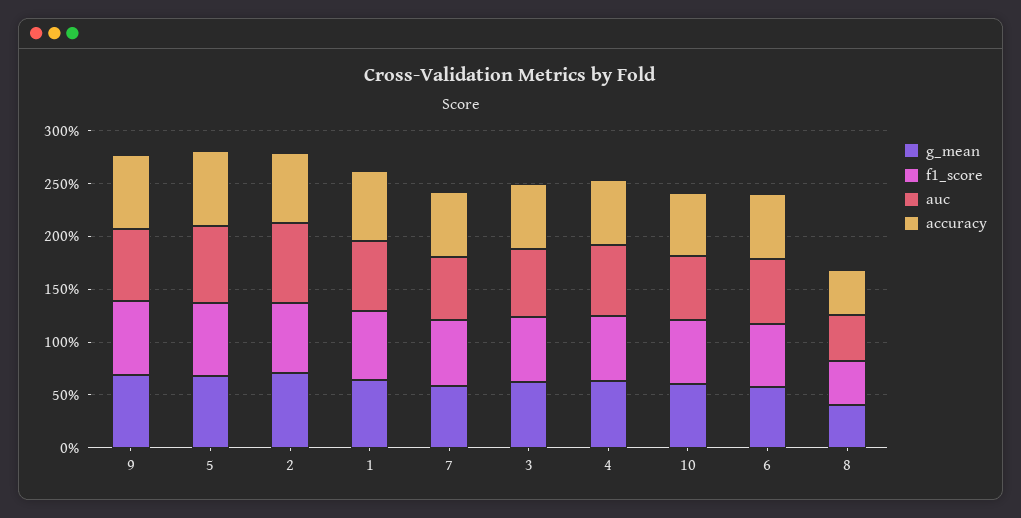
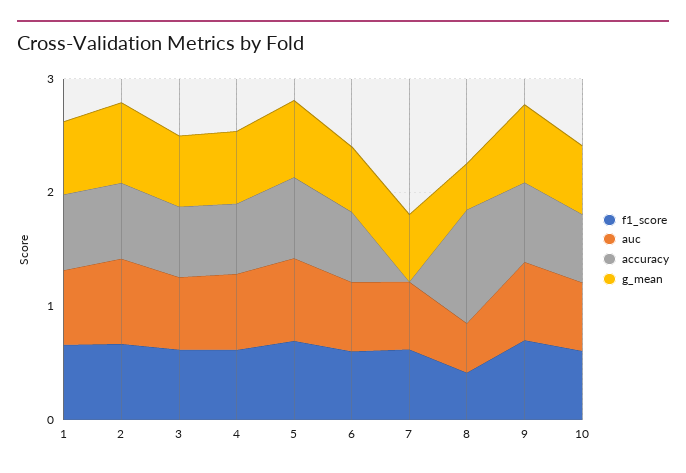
  {
    "g_mean": {
      "9": 0.7,
      "5": 0.7,
      "2": 0.7,
      "1": 0.6,
      "7": 0.6,
      "3": 0.6,
      "4": 0.6,
      "10": 0.6,
      "6": 0.6,
      "8": 0.4
    },
    "f1_score": {
      "9": 0.7,
      "5": 0.7,
      "2": 0.7,
      "1": 0.7,
      "7": 0.6,
      "3": 0.6,
      "4": 0.6,
      "10": 0.6,
      "6": 0.6,
      "8": 0.4
    },
    "auc": {
      "9": 0.7,
      "5": 0.7,
      "2": 0.8,
      "1": 0.7,
      "7": 0.6,
      "3": 0.6,
      "4": 0.7,
      "10": 0.6,
      "6": 0.6,
      "8": 0.4
    },
    "accuracy": {
      "9": 0.7,
      "5": 0.7,
      "2": 0.7,
      "1": 0.7,
-     "7": 0.6,
+     "7": 0,
      "3": 0.6,
      "4": 0.6,
      "10": 0.6,
      "6": 0.6,
-     "8": 0.4
+     "8": 1
    }
  }

